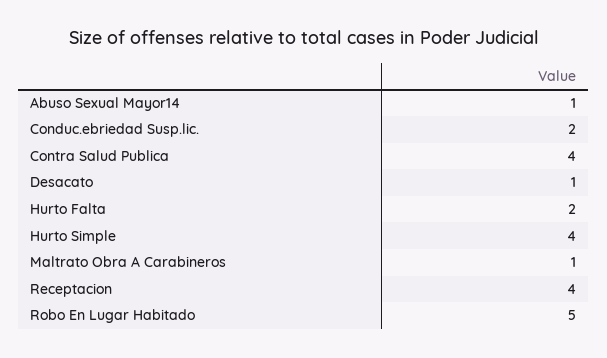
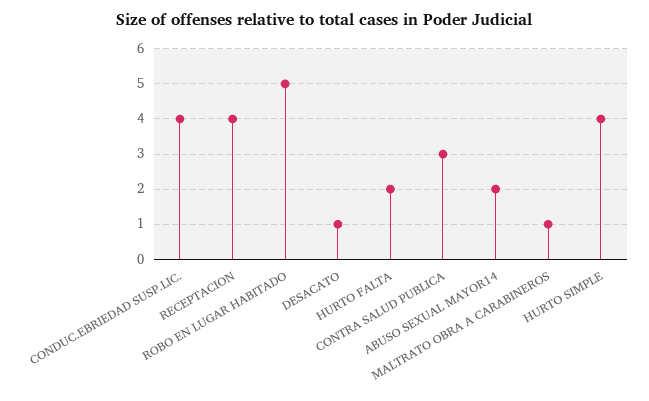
  {
-   "Abuso Sexual Mayor14": 1,
+   "Abuso Sexual Mayor14": 2,
-   "Conduc.ebriedad Susp.lic.": 2,
+   "Conduc.ebriedad Susp.lic.": 4,
-   "Contra Salud Publica": 4,
+   "Contra Salud Publica": 3,
    "Desacato": 1,
    "Hurto Falta": 2,
    "Hurto Simple": 4,
    "Maltrato Obra A Carabineros": 1,
    "Receptacion": 4,
    "Robo En Lugar Habitado": 5
  }

